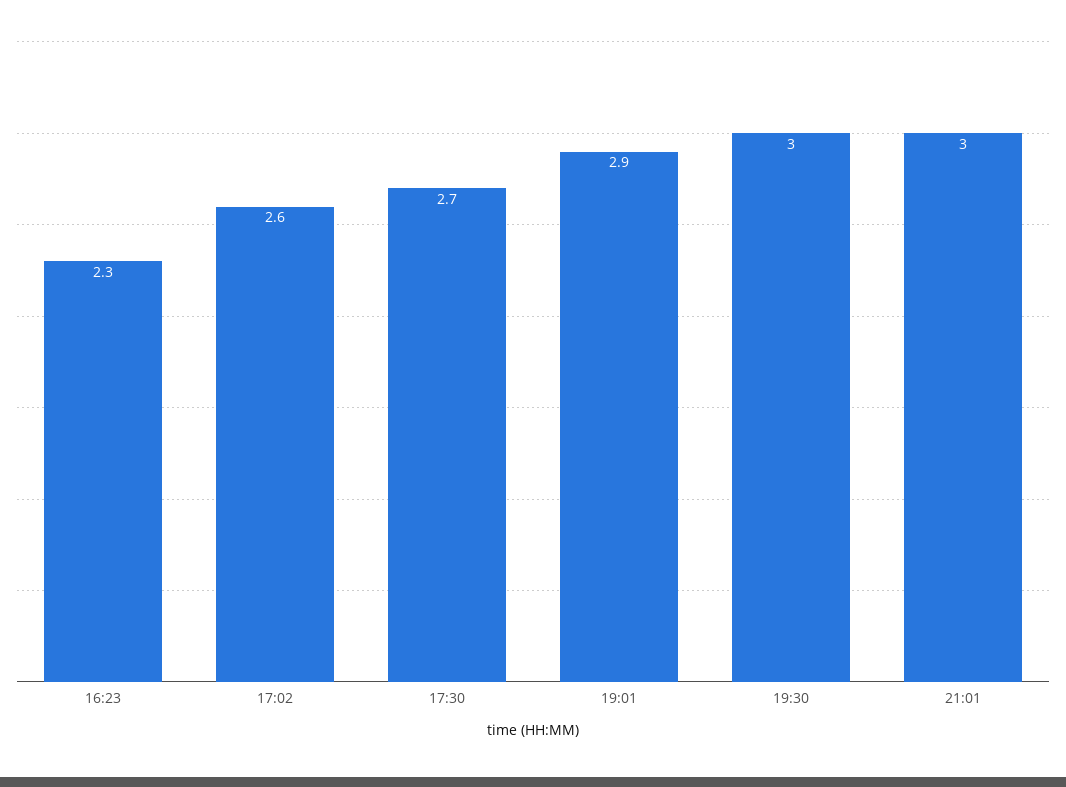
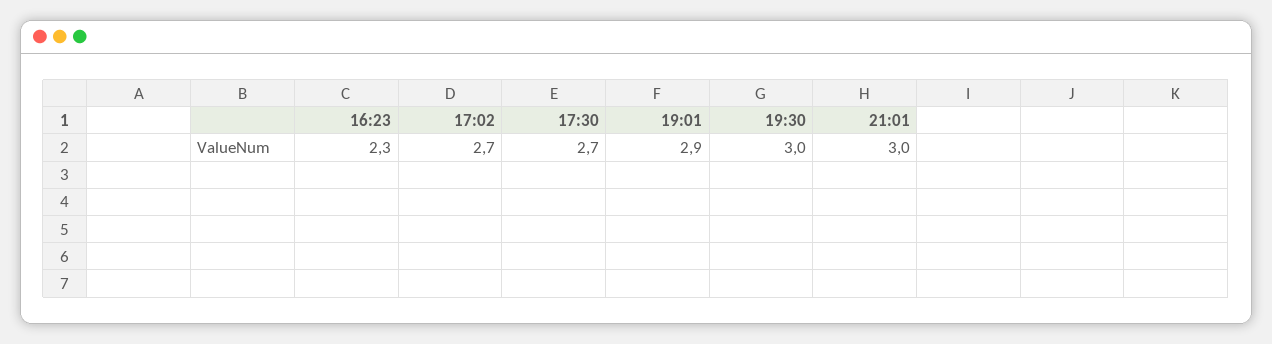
  {
    "16:23": 2.3,
-   "17:02": 2.6,
+   "17:02": 2.7,
    "17:30": 2.7,
    "19:01": 2.9,
    "19:30": 3,
    "21:01": 3
  }

